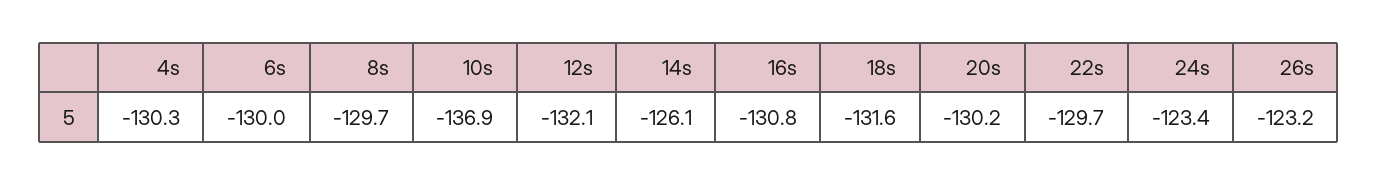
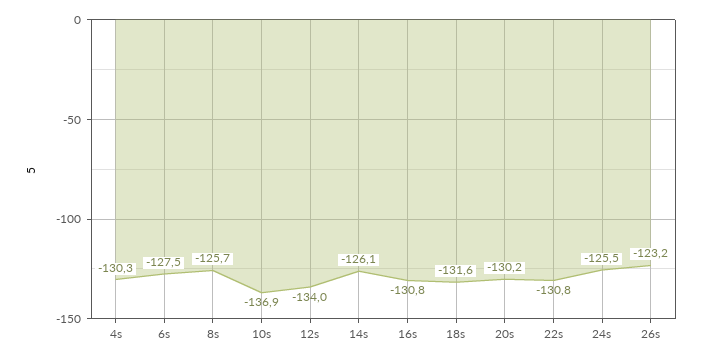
  {
    "4s": -130.3,
-   "6s": -130,
+   "6s": -127.5,
-   "8s": -129.7,
+   "8s": -125.7,
    "10s": -136.9,
-   "12s": -132.1,
+   "12s": -134,
    "14s": -126.1,
    "16s": -130.8,
    "18s": -131.6,
    "20s": -130.2,
-   "22s": -129.7,
+   "22s": -130.8,
-   "24s": -123.4,
+   "24s": -125.5,
    "26s": -123.2
  }

